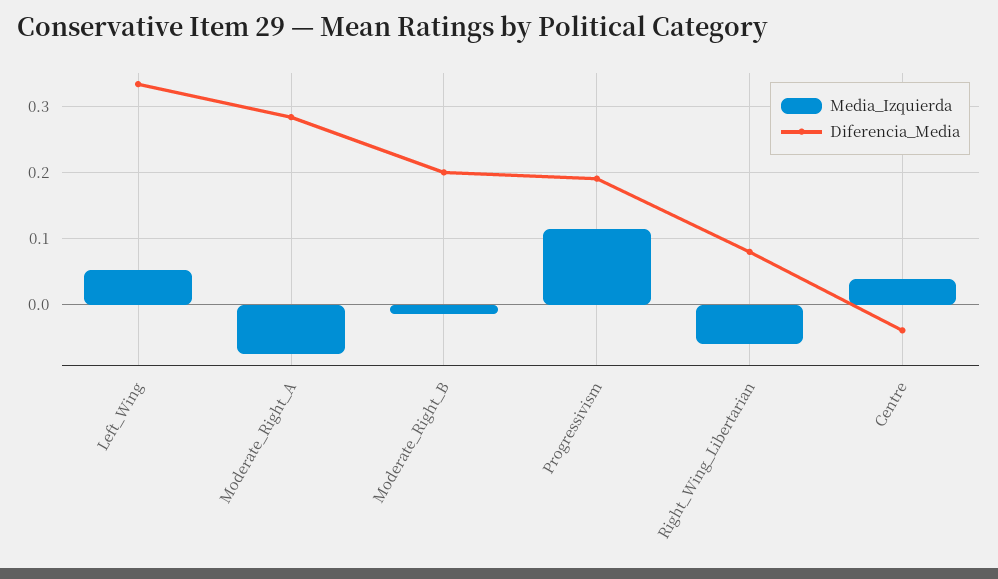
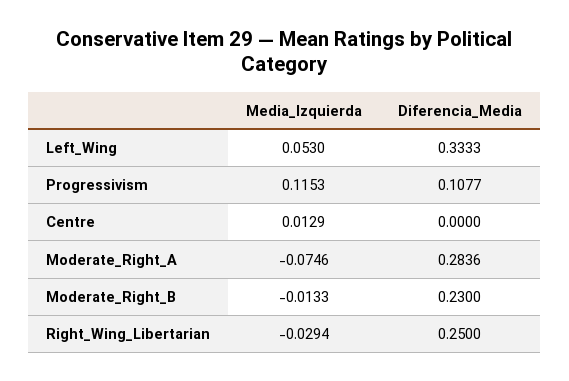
  {
    "Media_Izquierda": {
      "Left_Wing": 0.053,
      "Moderate_Right_A": -0.0746,
      "Moderate_Right_B": -0.0133,
      "Progressivism": 0.1153,
-     "Right_Wing_Libertarian": -0.06,
+     "Right_Wing_Libertarian": -0.0294,
-     "Centre": 0.04
+     "Centre": 0.0129
    },
    "Diferencia_Media": {
      "Left_Wing": 0.3333,
      "Moderate_Right_A": 0.2836,
-     "Moderate_Right_B": 0.2,
+     "Moderate_Right_B": 0.23,
-     "Progressivism": 0.19,
+     "Progressivism": 0.1077,
-     "Right_Wing_Libertarian": 0.08,
+     "Right_Wing_Libertarian": 0.25,
-     "Centre": -0.04
+     "Centre": 0
    }
  }

